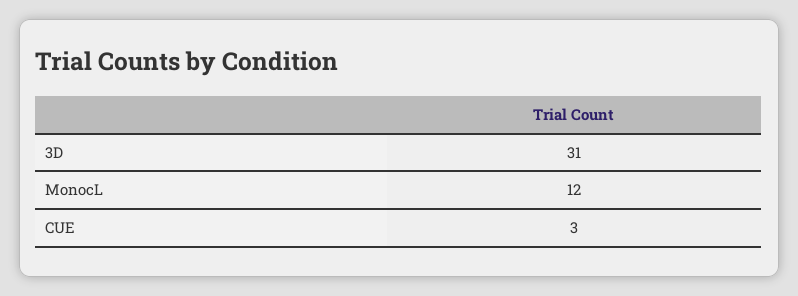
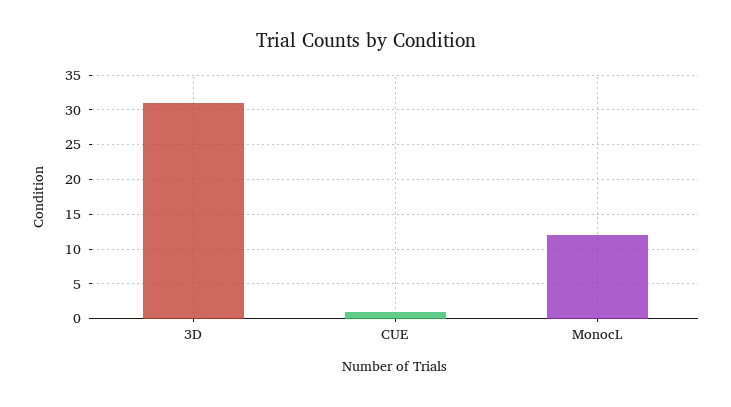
  {
    "3D": 31,
    "MonocL": 12,
-   "CUE": 3
+   "CUE": 1
  }

